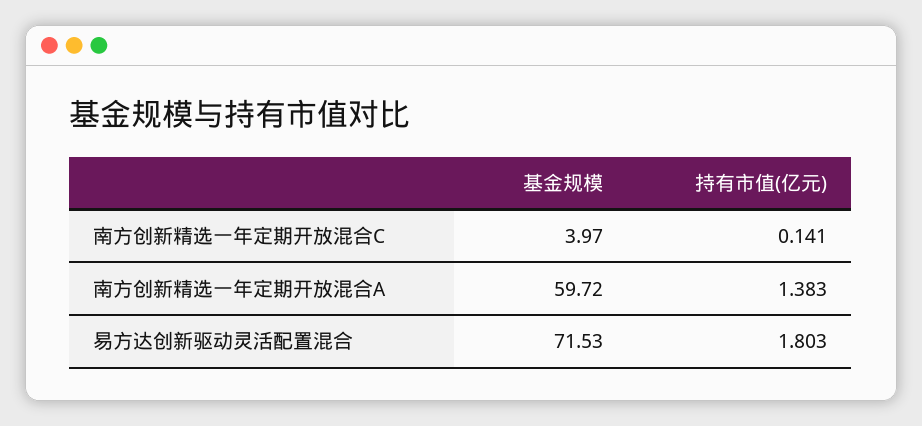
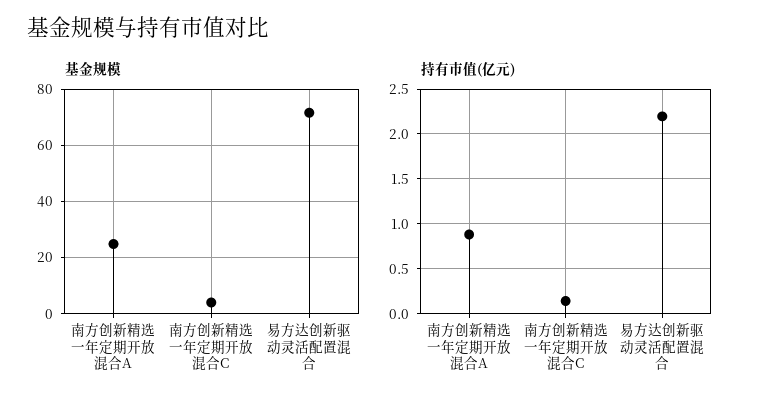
  {
    "基金规模": {
      "南方创新精选一年定期开放混合C": 3.97,
-     "南方创新精选一年定期开放混合A": 59.72,
+     "南方创新精选一年定期开放混合A": 25,
      "易方达创新驱动灵活配置混合": 71.53
    },
    "持有市值(亿元)": {
      "南方创新精选一年定期开放混合C": 0.141,
-     "南方创新精选一年定期开放混合A": 1.383,
+     "南方创新精选一年定期开放混合A": 0.9,
-     "易方达创新驱动灵活配置混合": 1.803
+     "易方达创新驱动灵活配置混合": 2.2
    }
  }

